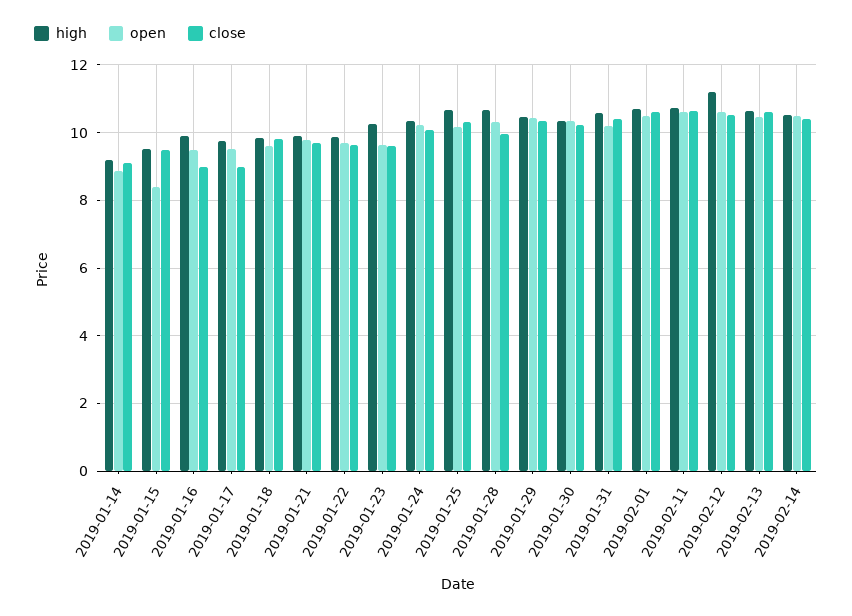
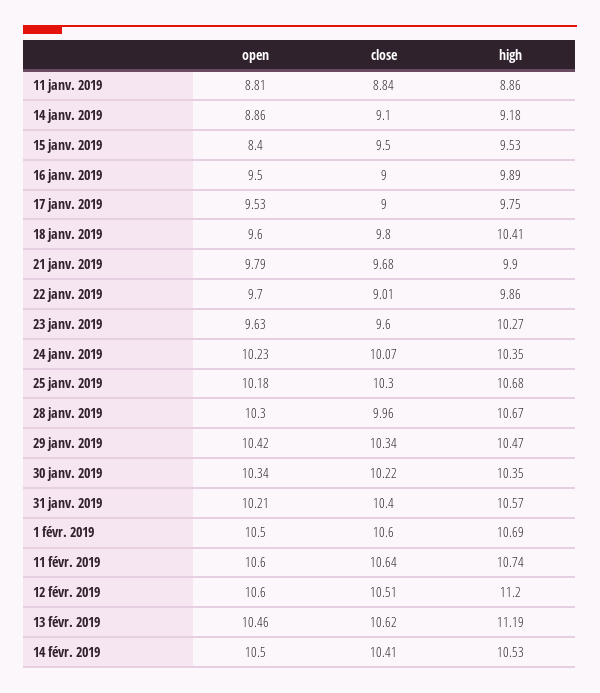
  {
    "high": {
      "2019-01-14": 9.18,
      "2019-01-15": 9.53,
      "2019-01-16": 9.89,
      "2019-01-17": 9.75,
-     "2019-01-18": 9.8,
+     "2019-01-18": 10.41,
      "2019-01-21": 9.9,
      "2019-01-22": 9.86,
      "2019-01-23": 10.27,
      "2019-01-24": 10.35,
      "2019-01-25": 10.68,
      "2019-01-28": 10.67,
      "2019-01-29": 10.47,
      "2019-01-30": 10.35,
      "2019-01-31": 10.57,
      "2019-02-01": 10.69,
      "2019-02-11": 10.74,
      "2019-02-12": 11.2,
-     "2019-02-13": 10.6,
+     "2019-02-13": 11.19,
-     "2019-02-14": 10.53
+     "2019-02-14": 10.53,
+     "11 janv. 2019": 8.86
    },
    "open": {
      "2019-01-14": 8.86,
      "2019-01-15": 8.4,
      "2019-01-16": 9.5,
      "2019-01-17": 9.53,
      "2019-01-18": 9.6,
      "2019-01-21": 9.79,
      "2019-01-22": 9.7,
      "2019-01-23": 9.63,
      "2019-01-24": 10.23,
      "2019-01-25": 10.18,
      "2019-01-28": 10.3,
      "2019-01-29": 10.42,
      "2019-01-30": 10.34,
      "2019-01-31": 10.21,
      "2019-02-01": 10.5,
      "2019-02-11": 10.6,
      "2019-02-12": 10.6,
      "2019-02-13": 10.46,
-     "2019-02-14": 10.5
+     "2019-02-14": 10.5,
+     "11 janv. 2019": 8.81
    },
    "close": {
      "2019-01-14": 9.1,
      "2019-01-15": 9.5,
      "2019-01-16": 9,
      "2019-01-17": 9,
      "2019-01-18": 9.8,
      "2019-01-21": 9.68,
-     "2019-01-22": 9.6,
+     "2019-01-22": 9.01,
      "2019-01-23": 9.6,
      "2019-01-24": 10.07,
      "2019-01-25": 10.3,
      "2019-01-28": 9.96,
      "2019-01-29": 10.34,
      "2019-01-30": 10.22,
      "2019-01-31": 10.4,
      "2019-02-01": 10.6,
      "2019-02-11": 10.64,
      "2019-02-12": 10.51,
      "2019-02-13": 10.62,
-     "2019-02-14": 10.41
+     "2019-02-14": 10.41,
+     "11 janv. 2019": 8.84
    }
  }

